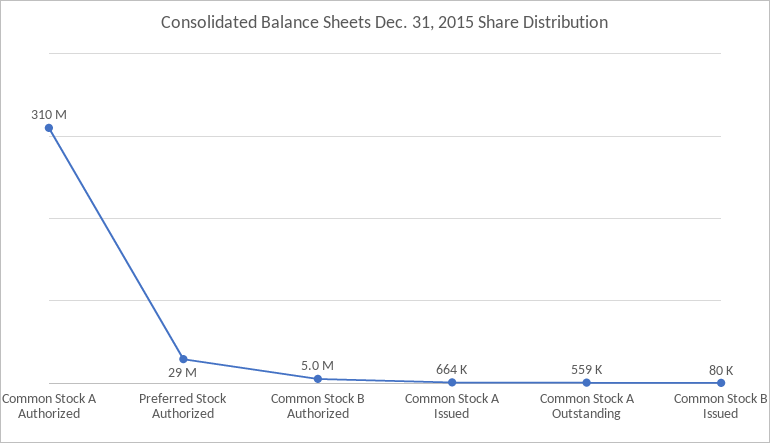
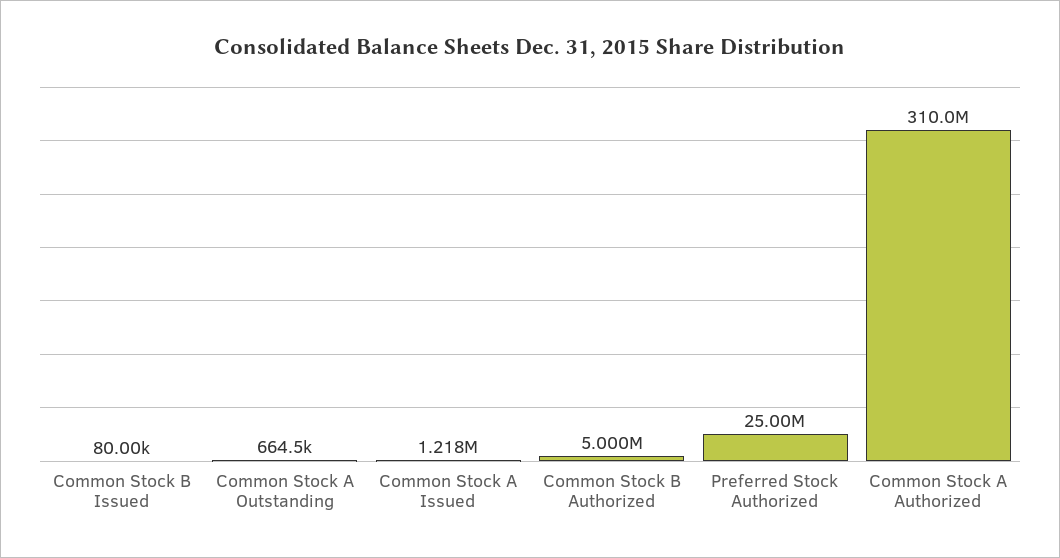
  {
    "Common Stock A Authorized": 310000000,
-   "Preferred Stock Authorized": 29000000,
+   "Preferred Stock Authorized": 25000000,
    "Common Stock B Authorized": 5000000,
-   "Common Stock A Issued": 664000,
+   "Common Stock A Issued": 1218000,
-   "Common Stock A Outstanding": 559000,
+   "Common Stock A Outstanding": 664500,
    "Common Stock B Issued": 80000
  }

